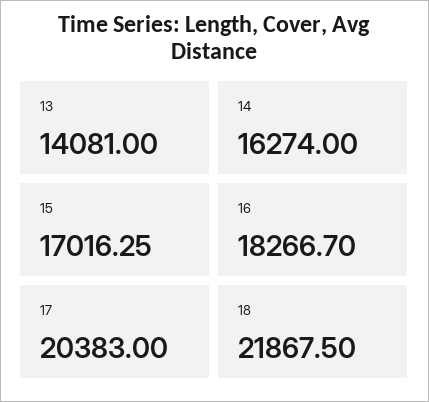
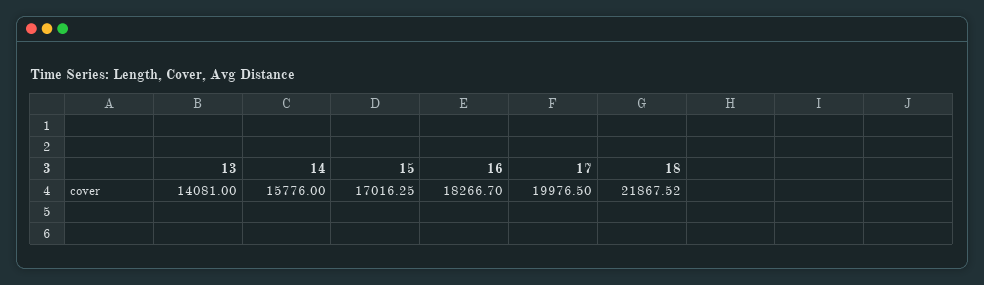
  {
    "13": 14081,
-   "14": 16274,
+   "14": 15776,
    "15": 17016.25,
    "16": 18266.7,
-   "17": 20383,
+   "17": 19976.5,
-   "18": 21867.5
+   "18": 21867.52
  }

